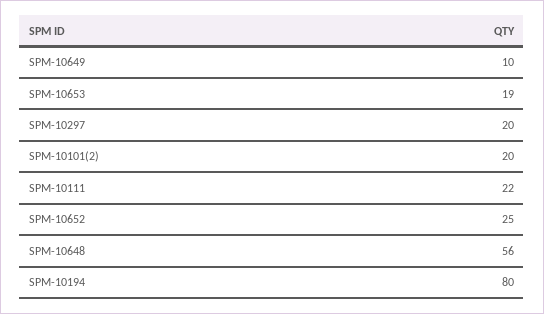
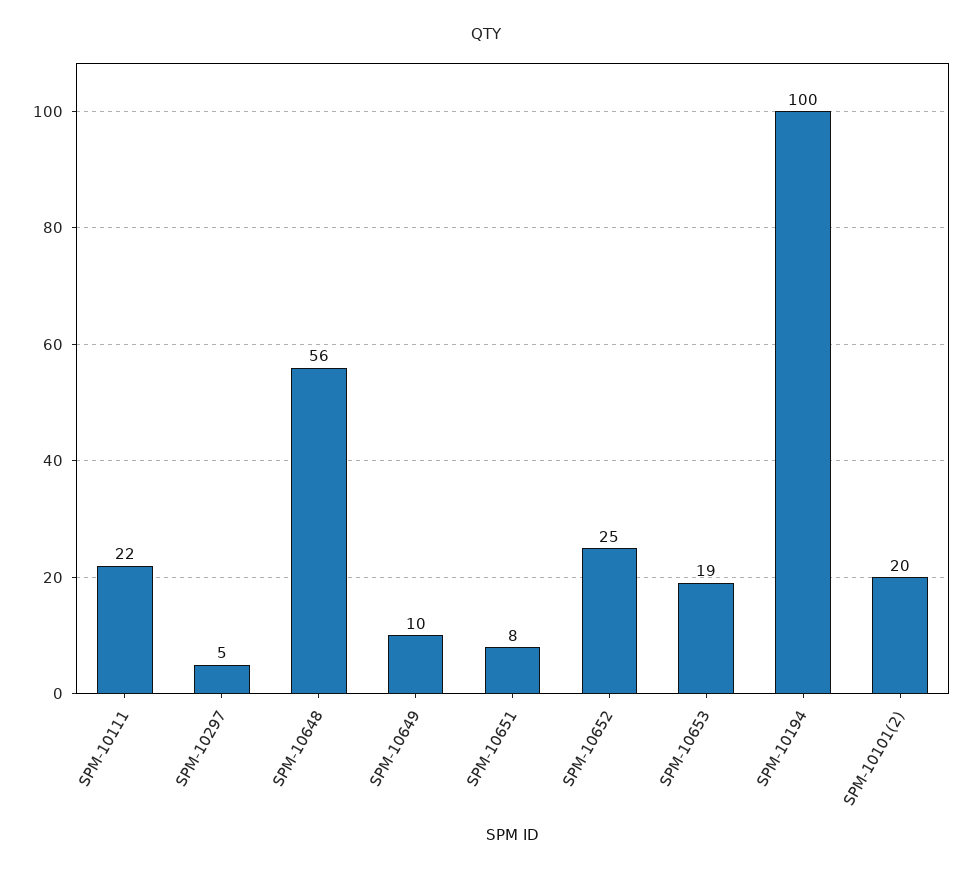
  {
    "SPM-10649": 10,
    "SPM-10653": 19,
-   "SPM-10297": 20,
+   "SPM-10297": 5,
    "SPM-10101(2)": 20,
    "SPM-10111": 22,
    "SPM-10652": 25,
    "SPM-10648": 56,
-   "SPM-10194": 80
+   "SPM-10194": 100,
+   "SPM-10651": 8
  }

